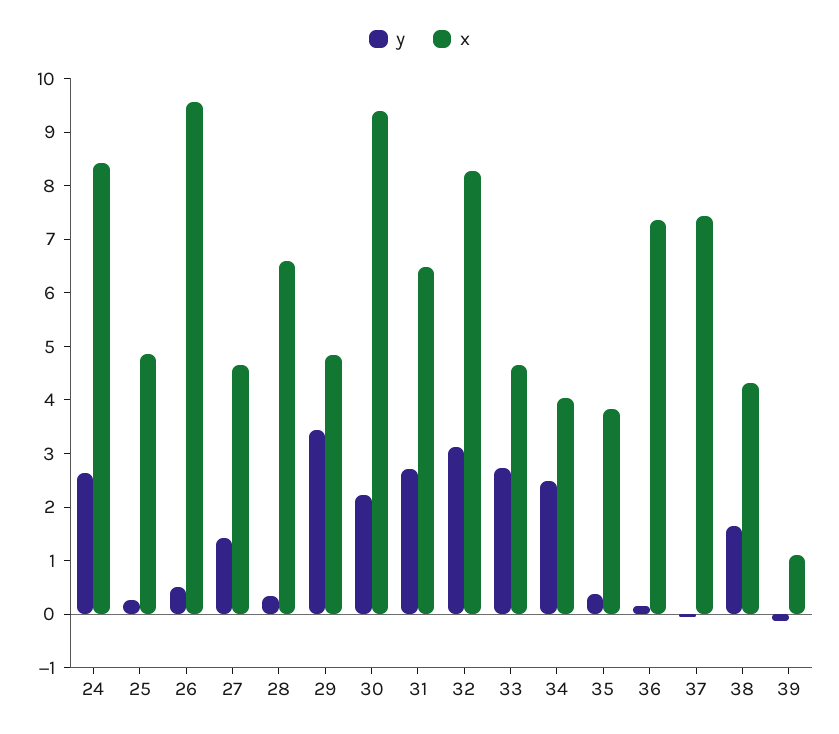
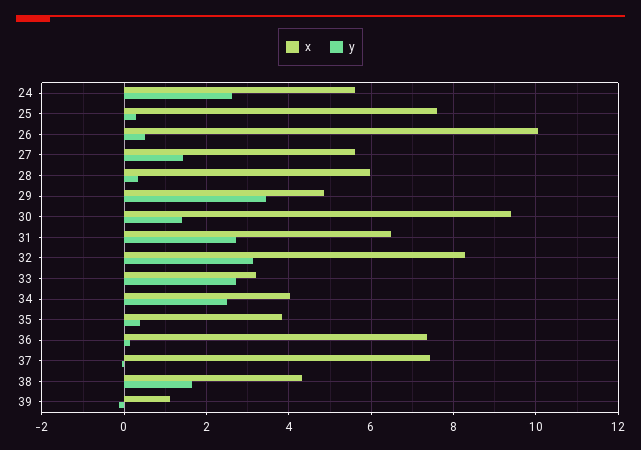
  {
    "y": {
      "24": 2.6,
      "25": 0.2,
      "26": 0.6,
      "27": 1.4,
      "28": 0.4,
      "29": 3.4,
-     "30": 2.2,
+     "30": 1.4,
      "31": 2.8,
      "32": 3.2,
      "33": 2.8,
      "34": 2.4,
      "35": 0.4,
      "36": 0.2,
      "37": 0,
      "38": 1.6,
      "39": -0.2
    },
    "x": {
-     "24": 8.4,
+     "24": 5.6,
-     "25": 4.8,
+     "25": 7.6,
-     "26": 9.6,
+     "26": 10,
-     "27": 4.6,
+     "27": 5.6,
-     "28": 6.6,
+     "28": 6,
      "29": 4.8,
      "30": 9.4,
      "31": 6.4,
      "32": 8.2,
-     "33": 4.6,
+     "33": 3.2,
      "34": 4,
      "35": 3.8,
      "36": 7.4,
      "37": 7.4,
      "38": 4.4,
      "39": 1.2
    }
  }

